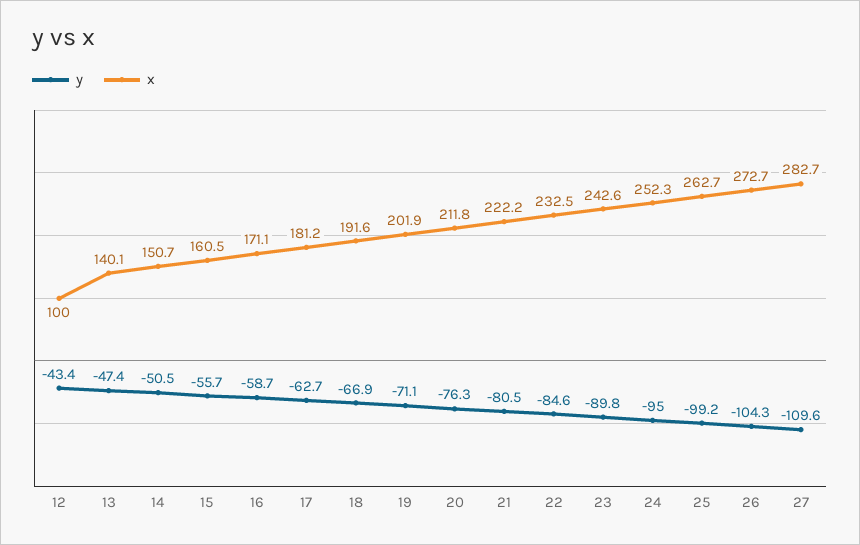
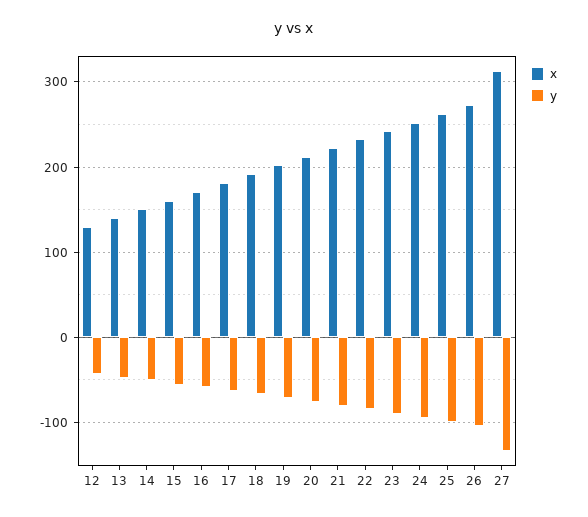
  {
    "y": {
      "12": -43.4,
      "13": -47.4,
      "14": -50.5,
      "15": -55.7,
      "16": -58.7,
      "17": -62.7,
      "18": -66.9,
      "19": -71.1,
      "20": -76.3,
      "21": -80.5,
      "22": -84.6,
      "23": -89.8,
      "24": -95,
      "25": -99.2,
      "26": -104.3,
-     "27": -109.6
+     "27": -130
    },
    "x": {
-     "12": 100,
+     "12": 130,
      "13": 140.1,
      "14": 150.7,
      "15": 160.5,
      "16": 171.1,
      "17": 181.2,
      "18": 191.6,
      "19": 201.9,
      "20": 211.8,
      "21": 222.2,
      "22": 232.5,
      "23": 242.6,
      "24": 252.3,
      "25": 262.7,
      "26": 272.7,
-     "27": 282.7
+     "27": 310
    }
  }

